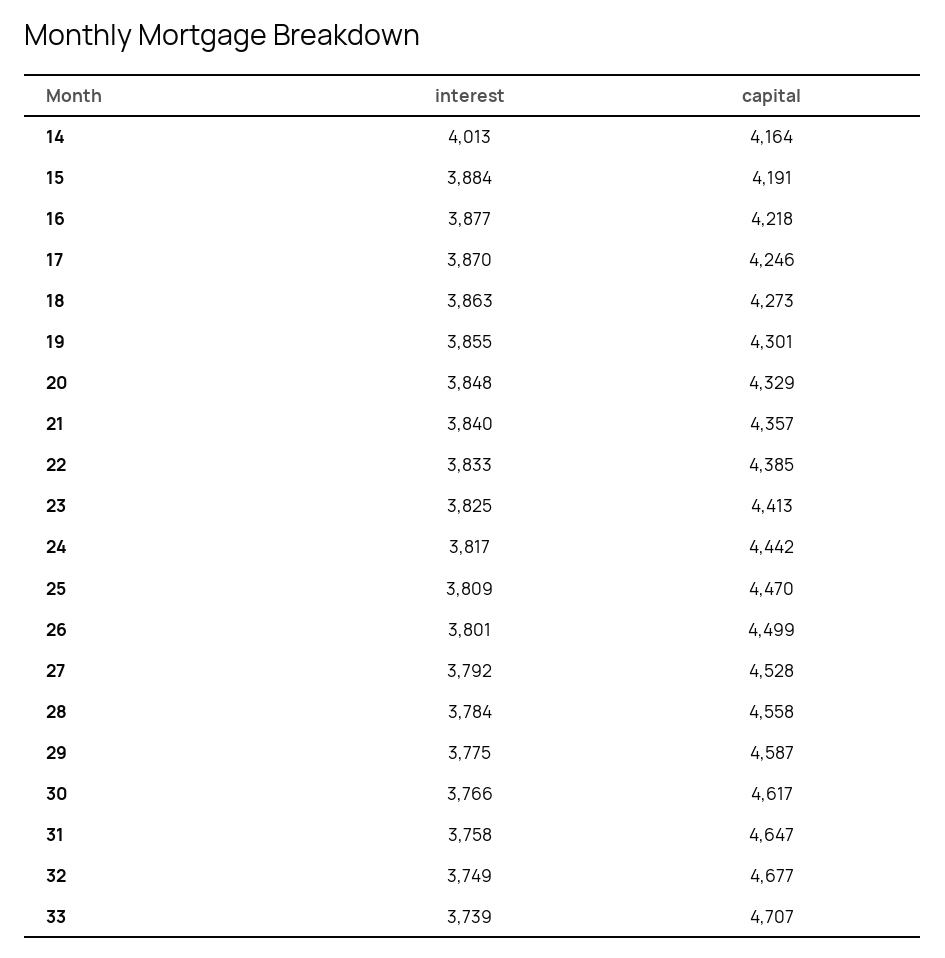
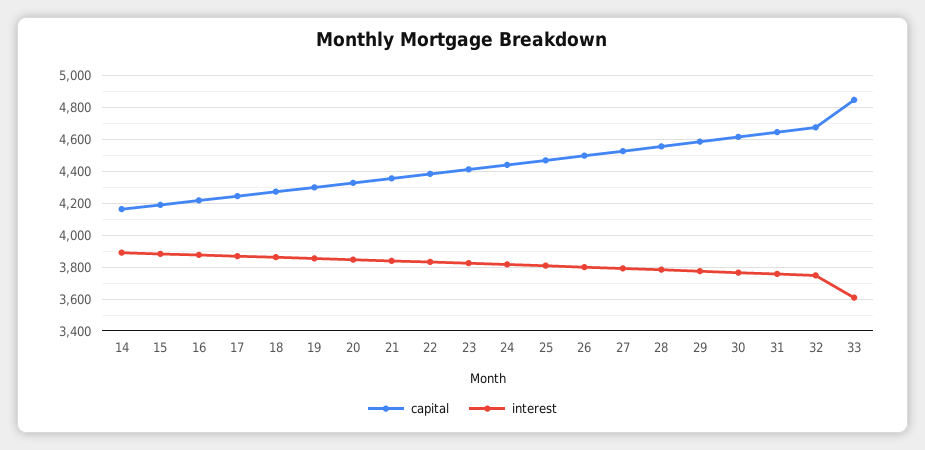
  {
    "interest": {
-     "14": 4013,
+     "14": 3900,
      "15": 3884,
      "16": 3877,
      "17": 3870,
      "18": 3863,
      "19": 3855,
      "20": 3848,
      "21": 3840,
      "22": 3833,
      "23": 3825,
      "24": 3817,
      "25": 3809,
      "26": 3801,
      "27": 3792,
      "28": 3784,
      "29": 3775,
      "30": 3766,
      "31": 3758,
      "32": 3749,
-     "33": 3739
+     "33": 3600
    },
    "capital": {
      "14": 4164,
      "15": 4191,
      "16": 4218,
      "17": 4246,
      "18": 4273,
      "19": 4301,
      "20": 4329,
      "21": 4357,
      "22": 4385,
      "23": 4413,
      "24": 4442,
      "25": 4470,
      "26": 4499,
      "27": 4528,
      "28": 4558,
      "29": 4587,
      "30": 4617,
      "31": 4647,
      "32": 4677,
-     "33": 4707
+     "33": 4850
    }
  }

